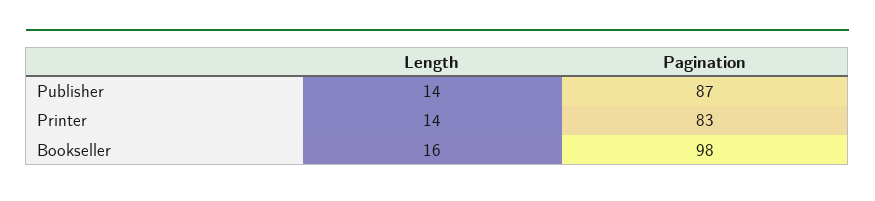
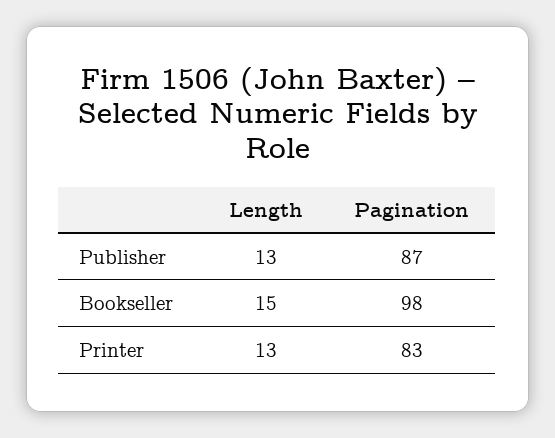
  {
    "Length": {
-     "Publisher": 14,
+     "Publisher": 13,
-     "Printer": 14,
+     "Printer": 13,
-     "Bookseller": 16
+     "Bookseller": 15
    },
    "Pagination": {
      "Publisher": 87,
      "Printer": 83,
      "Bookseller": 98
    }
  }

